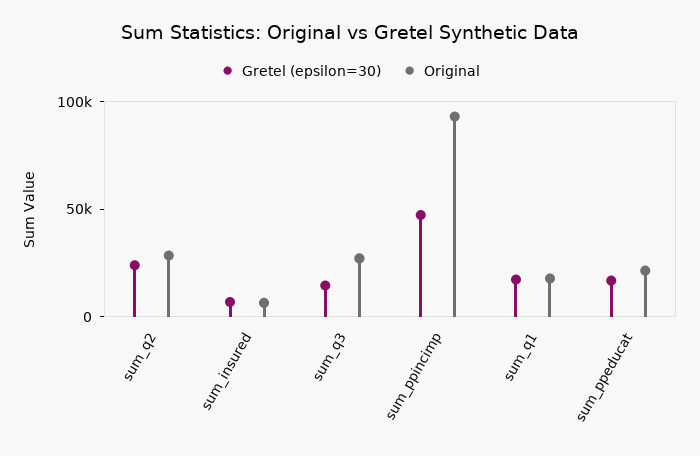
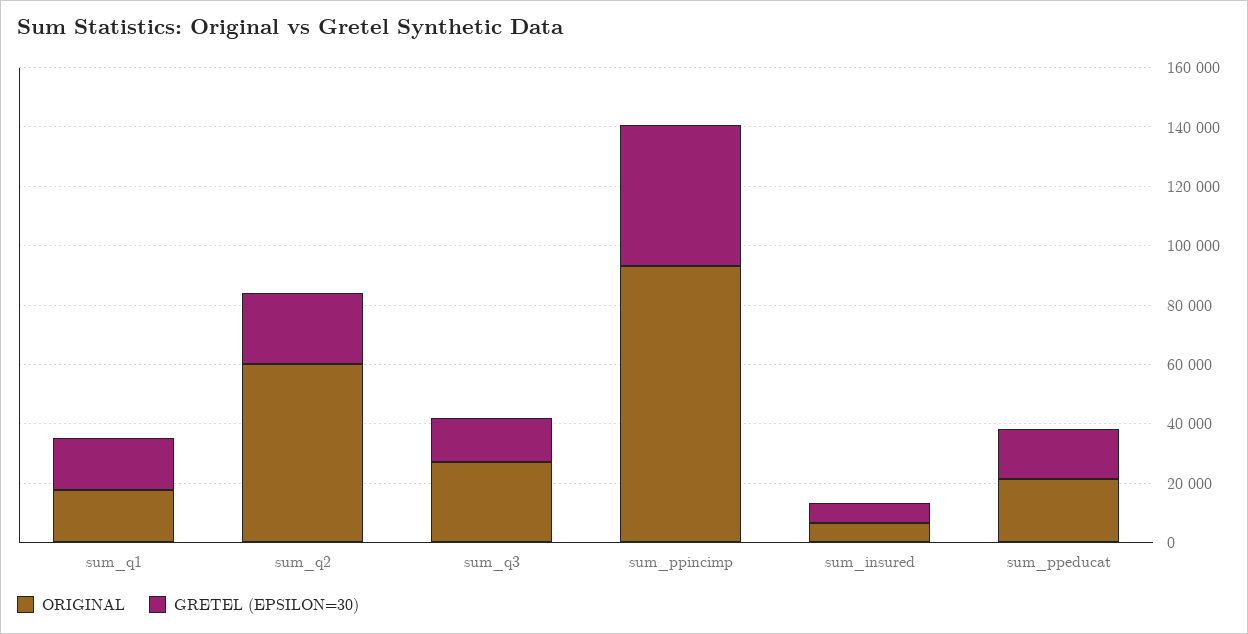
  {
    "Gretel (epsilon=30)": {
      "sum_q2": 25000,
      "sum_insured": 5000,
      "sum_q3": 15000,
      "sum_ppincimp": 45000,
      "sum_q1": 15000,
      "sum_ppeducat": 15000
    },
    "Original": {
-     "sum_q2": 30000,
+     "sum_q2": 60000,
      "sum_insured": 5000,
      "sum_q3": 25000,
      "sum_ppincimp": 95000,
      "sum_q1": 20000,
      "sum_ppeducat": 20000
    }
  }

